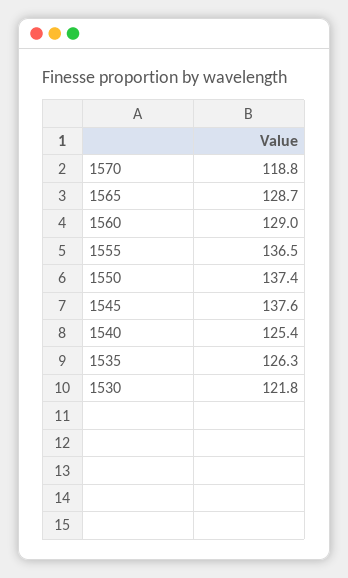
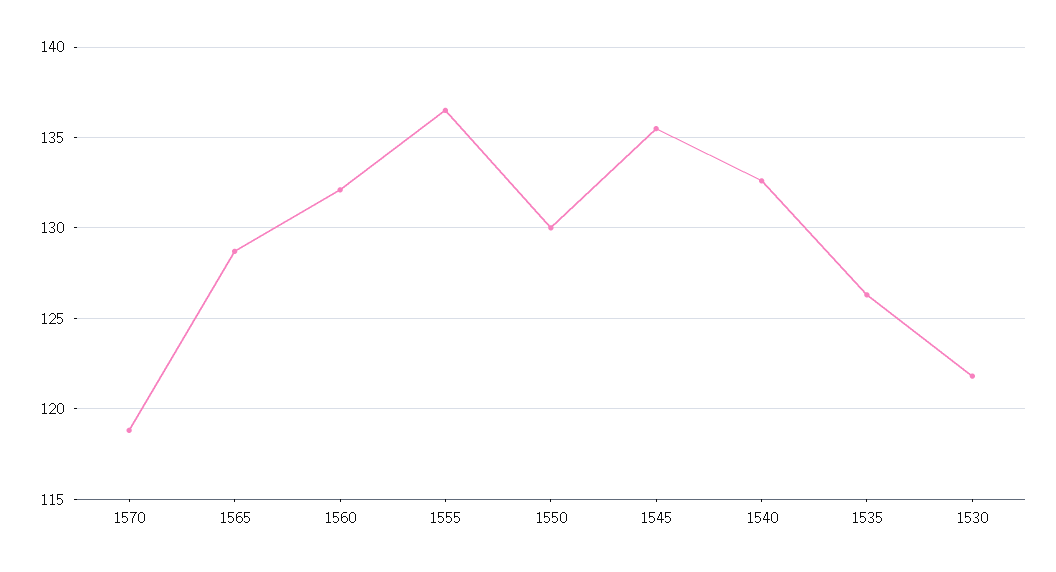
  {
    "1570": 118.8,
    "1565": 128.7,
-   "1560": 129,
+   "1560": 132,
    "1555": 136.5,
-   "1550": 137.4,
+   "1550": 130,
-   "1545": 137.6,
+   "1545": 135.5,
-   "1540": 125.4,
+   "1540": 132.5,
    "1535": 126.3,
    "1530": 121.8
  }

